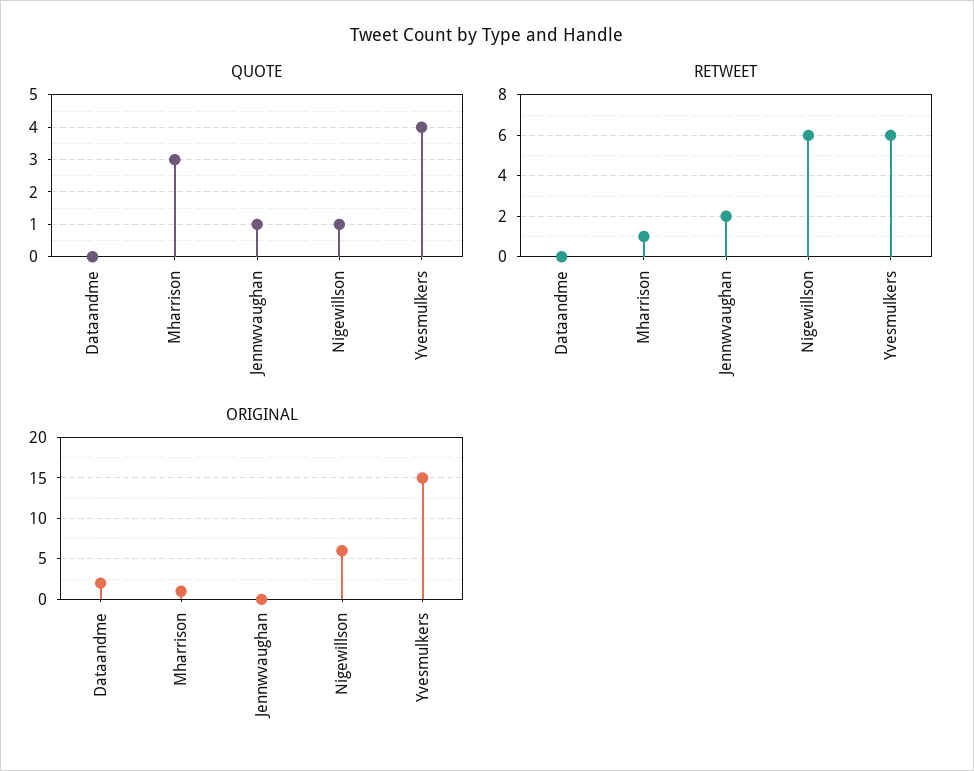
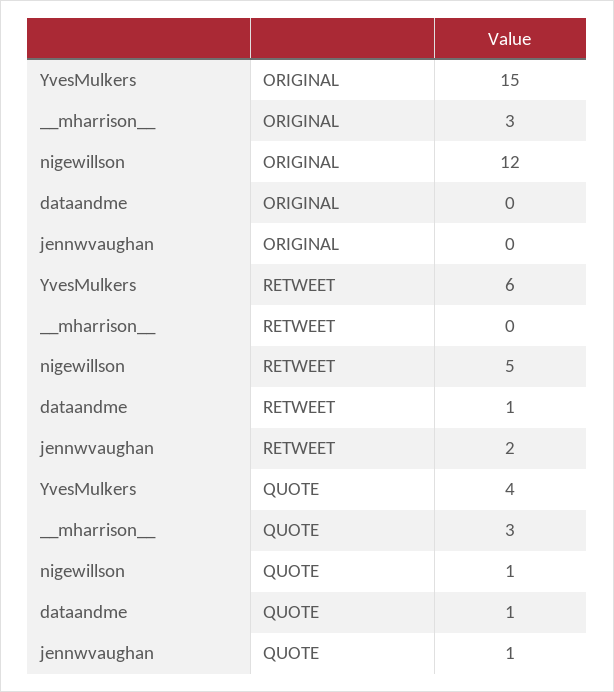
  {
    "QUOTE": {
-     "Dataandme": 0,
+     "Dataandme": 1,
      "Mharrison": 3,
      "Jennwvaughan": 1,
      "Nigewillson": 1,
      "Yvesmulkers": 4
    },
    "RETWEET": {
-     "Dataandme": 0,
+     "Dataandme": 1,
-     "Mharrison": 1,
+     "Mharrison": 0,
      "Jennwvaughan": 2,
-     "Nigewillson": 6,
+     "Nigewillson": 5,
      "Yvesmulkers": 6
    },
    "ORIGINAL": {
-     "Dataandme": 2,
+     "Dataandme": 0,
-     "Mharrison": 1,
+     "Mharrison": 3,
      "Jennwvaughan": 0,
-     "Nigewillson": 6,
+     "Nigewillson": 12,
      "Yvesmulkers": 15
    }
  }

